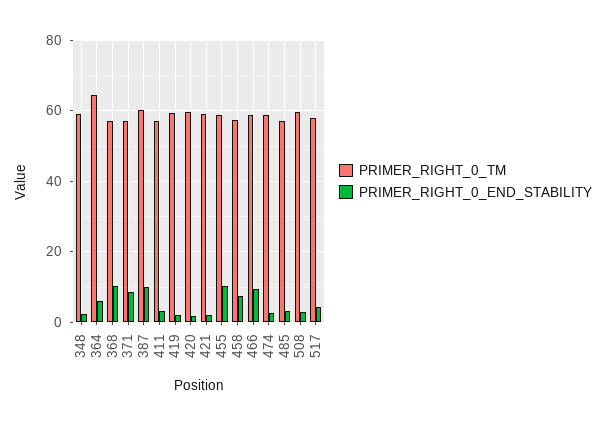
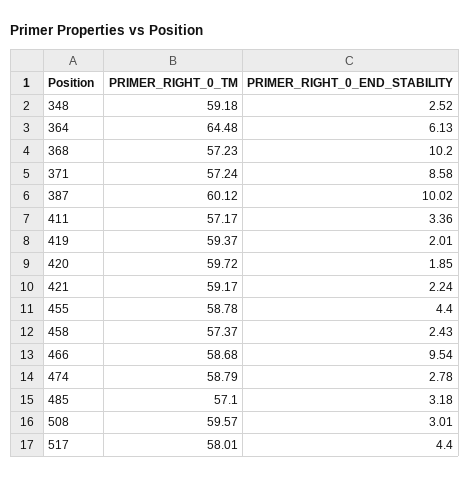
  {
    "PRIMER_RIGHT_0_TM": {
      "348": 59.18,
      "364": 64.48,
      "368": 57.23,
      "371": 57.24,
      "387": 60.12,
      "411": 57.17,
      "419": 59.37,
      "420": 59.72,
      "421": 59.17,
      "455": 58.78,
      "458": 57.37,
      "466": 58.68,
      "474": 58.79,
      "485": 57.1,
      "508": 59.57,
      "517": 58.01
    },
    "PRIMER_RIGHT_0_END_STABILITY": {
      "348": 2.52,
      "364": 6.13,
      "368": 10.2,
      "371": 8.58,
      "387": 10.02,
      "411": 3.36,
      "419": 2.01,
      "420": 1.85,
      "421": 2.24,
-     "455": 10,
+     "455": 4.4,
-     "458": 8,
+     "458": 2.43,
      "466": 9.54,
      "474": 2.78,
      "485": 3.18,
      "508": 3.01,
      "517": 4.4
    }
  }

